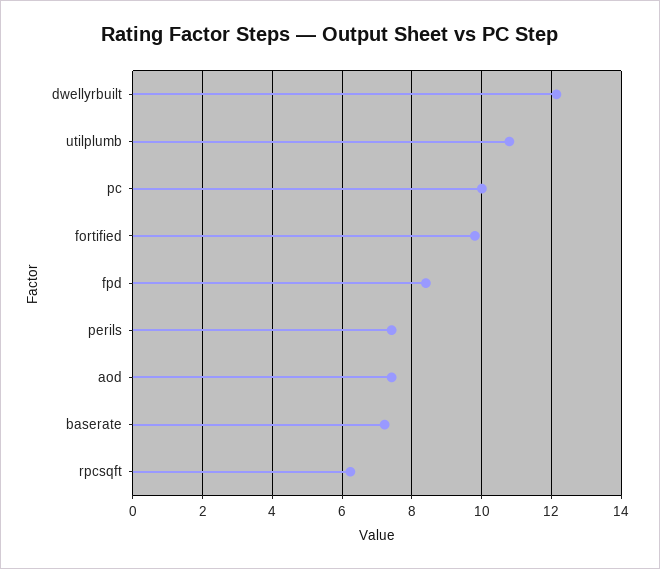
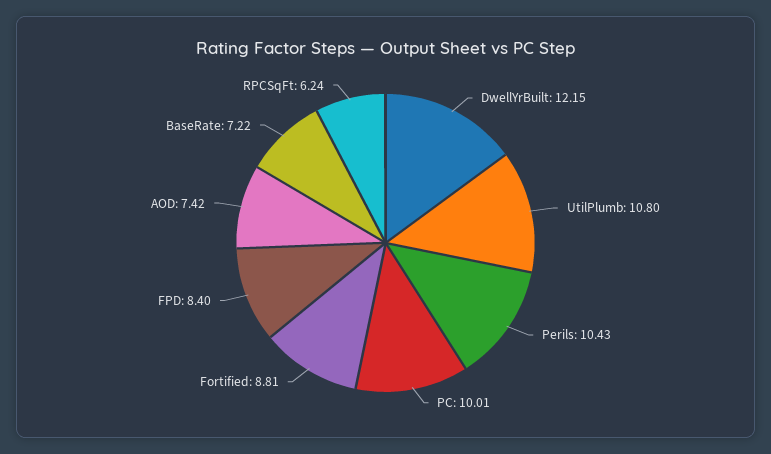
  {
    "dwellyrbuilt": 12.15,
    "utilplumb": 10.8,
    "pc": 10.01,
-   "fortified": 9.8,
+   "fortified": 8.81,
    "fpd": 8.4,
-   "perils": 7.4,
+   "perils": 10.43,
    "aod": 7.42,
    "baserate": 7.22,
    "rpcsqft": 6.24
  }

